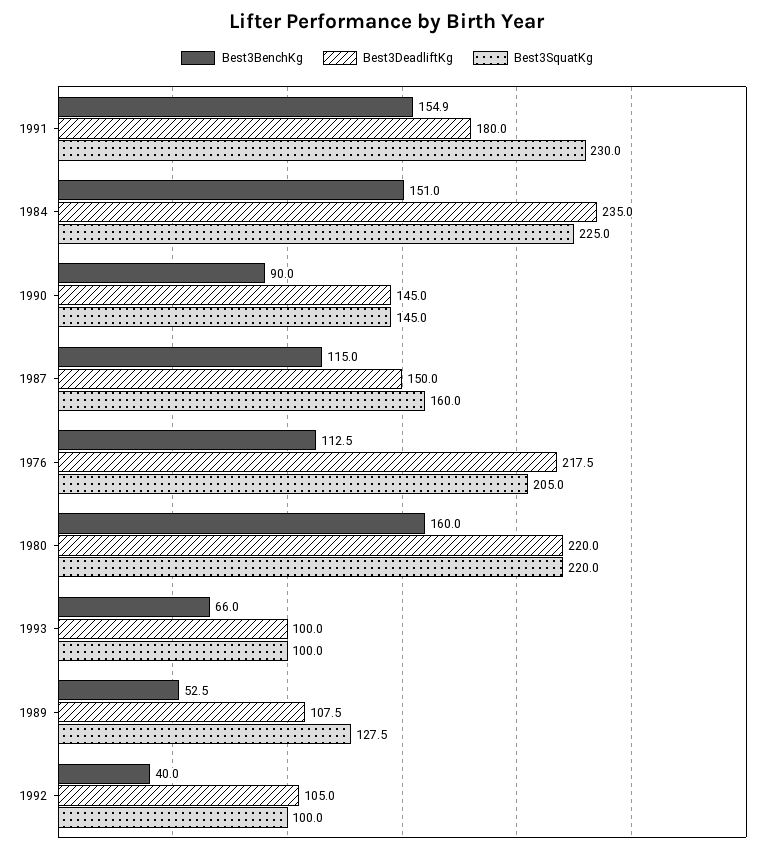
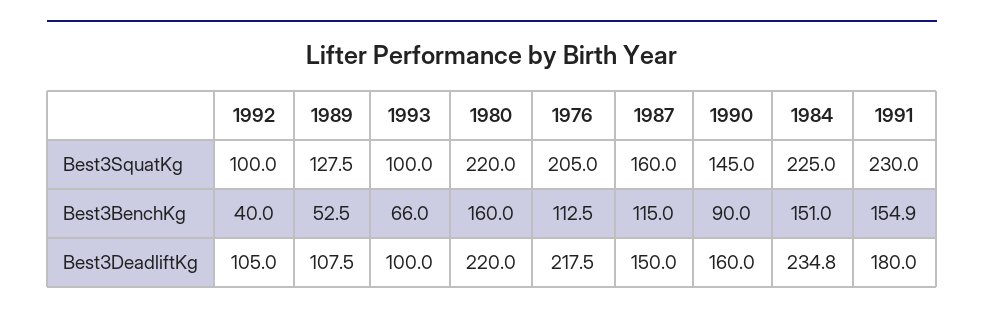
  {
    "Best3BenchKg": {
      "1991": 154.9,
      "1984": 151,
      "1990": 90,
      "1987": 115,
      "1976": 112.5,
      "1980": 160,
      "1993": 66,
      "1989": 52.5,
      "1992": 40
    },
    "Best3DeadliftKg": {
      "1991": 180,
-     "1984": 235,
+     "1984": 234.8,
-     "1990": 145,
+     "1990": 160,
      "1987": 150,
      "1976": 217.5,
      "1980": 220,
      "1993": 100,
      "1989": 107.5,
      "1992": 105
    },
    "Best3SquatKg": {
      "1991": 230,
      "1984": 225,
      "1990": 145,
      "1987": 160,
      "1976": 205,
      "1980": 220,
      "1993": 100,
      "1989": 127.5,
      "1992": 100
    }
  }

